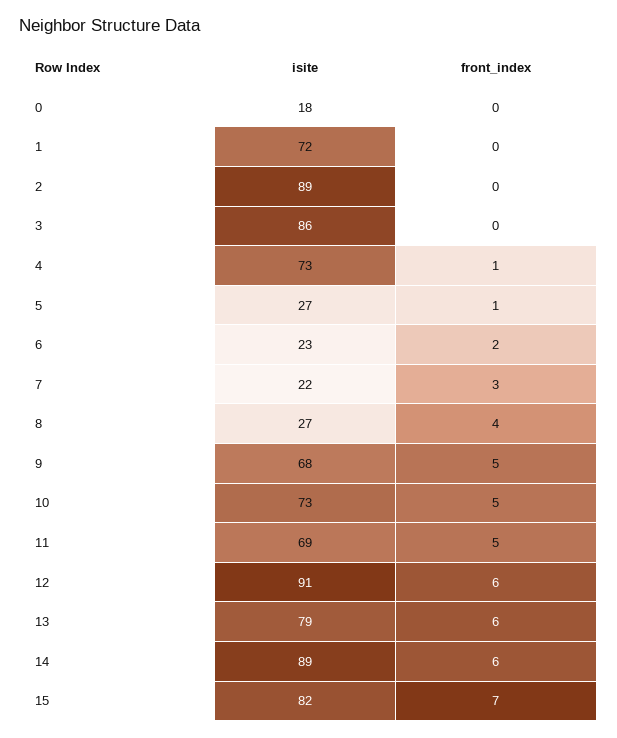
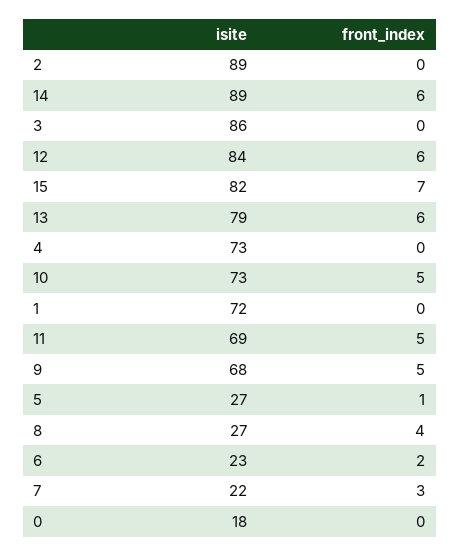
  {
    "isite": {
      "0": 18,
      "1": 72,
      "2": 89,
      "3": 86,
      "4": 73,
      "5": 27,
      "6": 23,
      "7": 22,
      "8": 27,
      "9": 68,
      "10": 73,
      "11": 69,
-     "12": 91,
+     "12": 84,
      "13": 79,
      "14": 89,
      "15": 82
    },
    "front_index": {
      "0": 0,
      "1": 0,
      "2": 0,
      "3": 0,
-     "4": 1,
+     "4": 0,
      "5": 1,
      "6": 2,
      "7": 3,
      "8": 4,
      "9": 5,
      "10": 5,
      "11": 5,
      "12": 6,
      "13": 6,
      "14": 6,
      "15": 7
    }
  }

